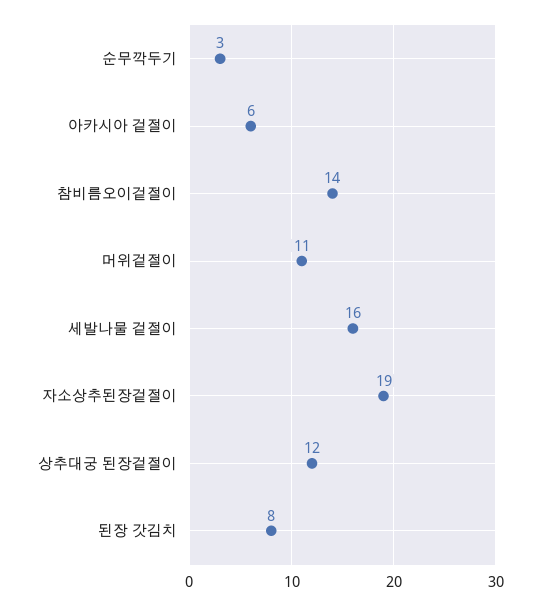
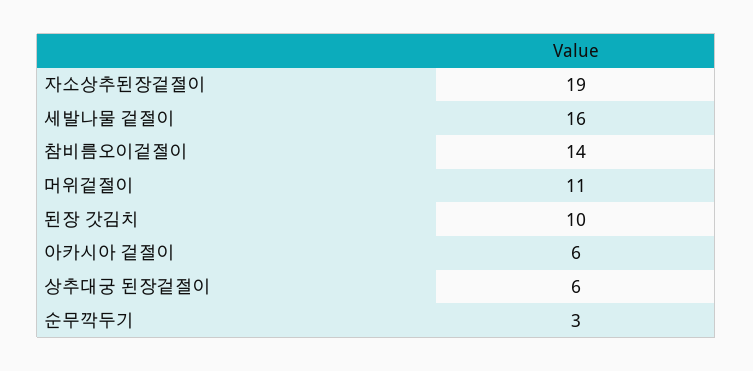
  {
    "순무깍두기": 3,
    "아카시아 겉절이": 6,
    "참비름오이겉절이": 14,
    "머위겉절이": 11,
    "세발나물 겉절이": 16,
    "자소상추된장겉절이": 19,
-   "상추대궁 된장겉절이": 12,
+   "상추대궁 된장겉절이": 6,
-   "된장 갓김치": 8
+   "된장 갓김치": 10
  }

